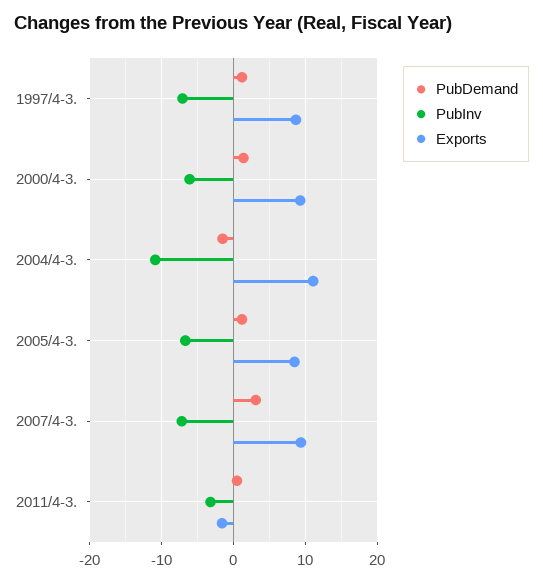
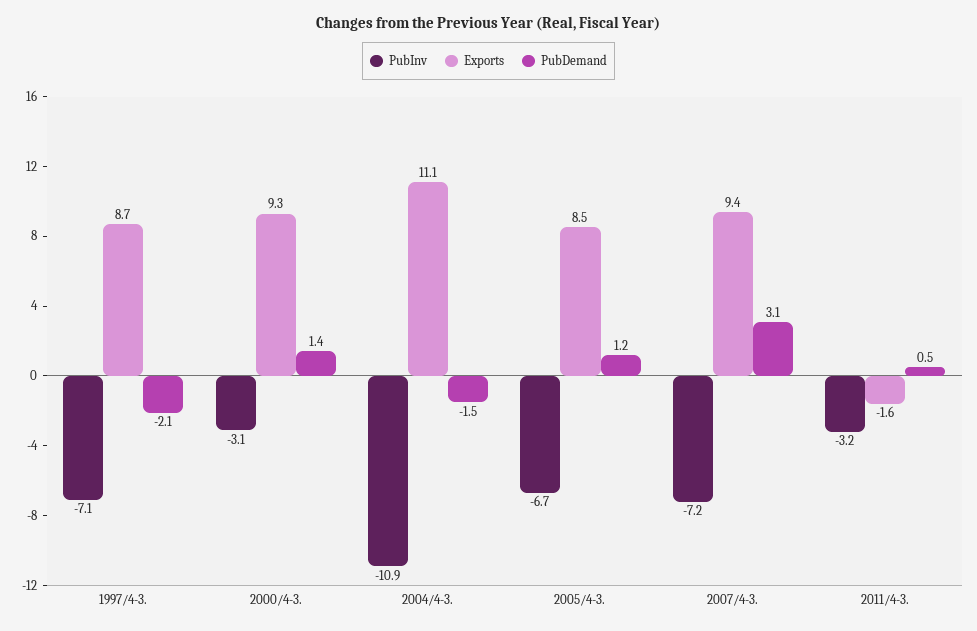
  {
    "PubDemand": {
-     "1997/4-3.": 1,
+     "1997/4-3.": -2.1,
      "2000/4-3.": 1.4,
      "2004/4-3.": -1.5,
      "2005/4-3.": 1.2,
      "2007/4-3.": 3.1,
      "2011/4-3.": 0.5
    },
    "PubInv": {
      "1997/4-3.": -7.1,
-     "2000/4-3.": -6,
+     "2000/4-3.": -3.1,
      "2004/4-3.": -10.9,
      "2005/4-3.": -6.7,
      "2007/4-3.": -7.2,
      "2011/4-3.": -3.2
    },
    "Exports": {
      "1997/4-3.": 8.7,
      "2000/4-3.": 9.3,
      "2004/4-3.": 11.1,
      "2005/4-3.": 8.5,
      "2007/4-3.": 9.4,
      "2011/4-3.": -1.6
    }
  }

